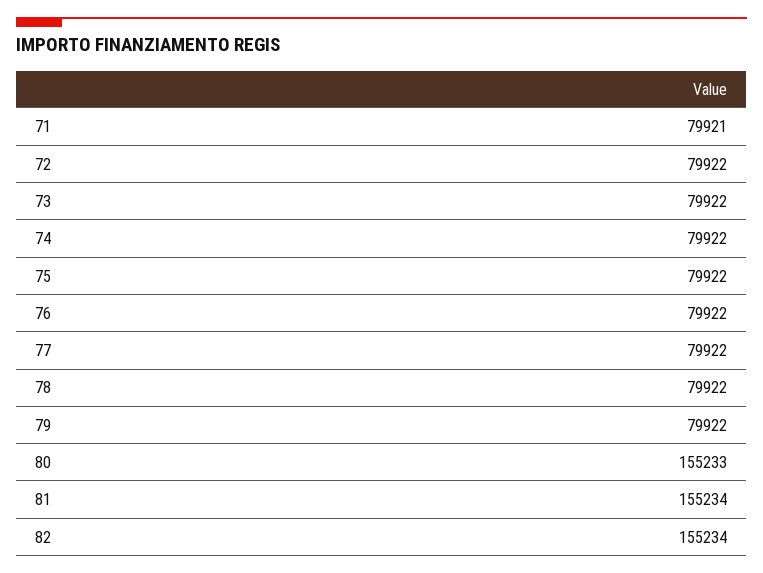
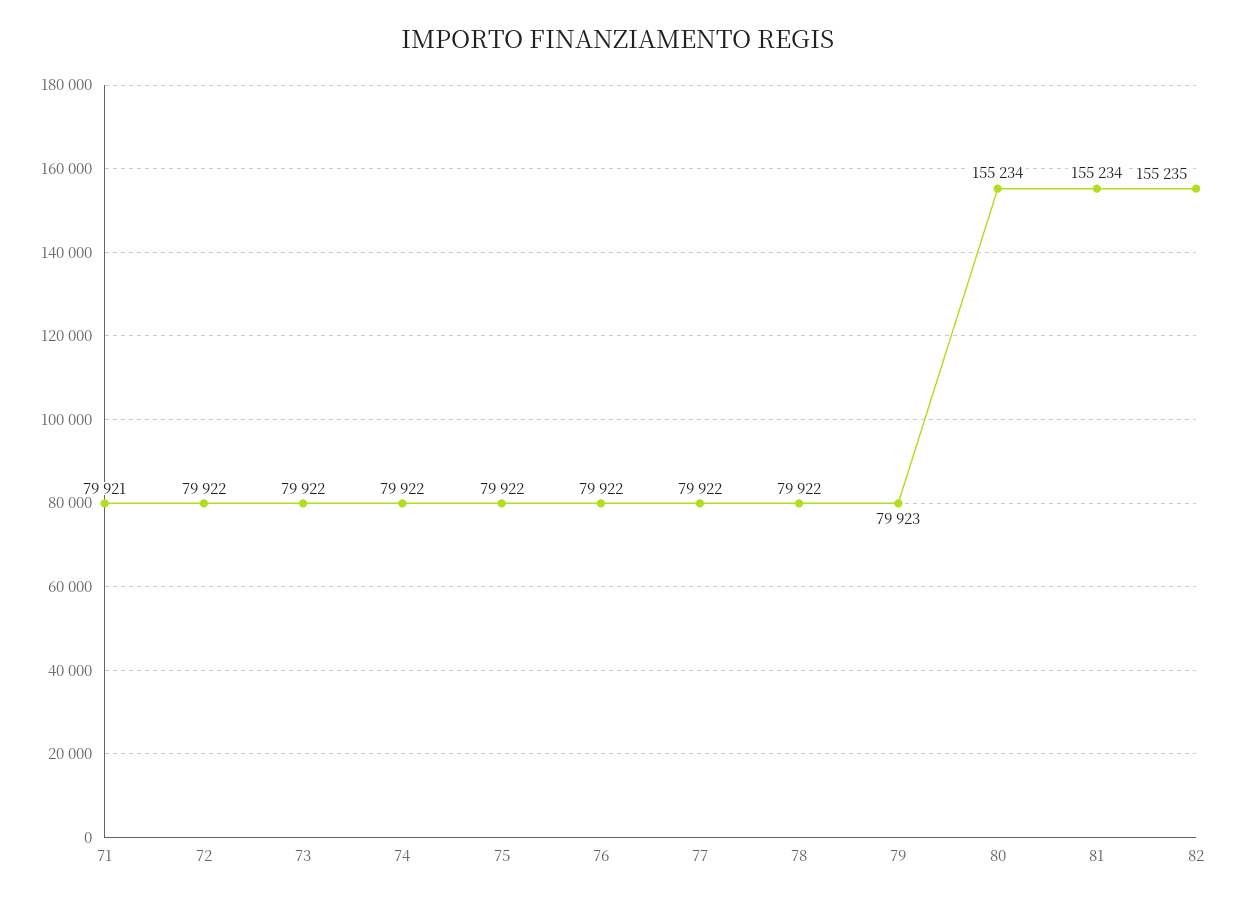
  {
    "71": 79921,
    "72": 79922,
    "73": 79922,
    "74": 79922,
    "75": 79922,
    "76": 79922,
    "77": 79922,
    "78": 79922,
-   "79": 79922,
+   "79": 79923,
-   "80": 155233,
+   "80": 155234,
    "81": 155234,
-   "82": 155234
+   "82": 155235
  }

